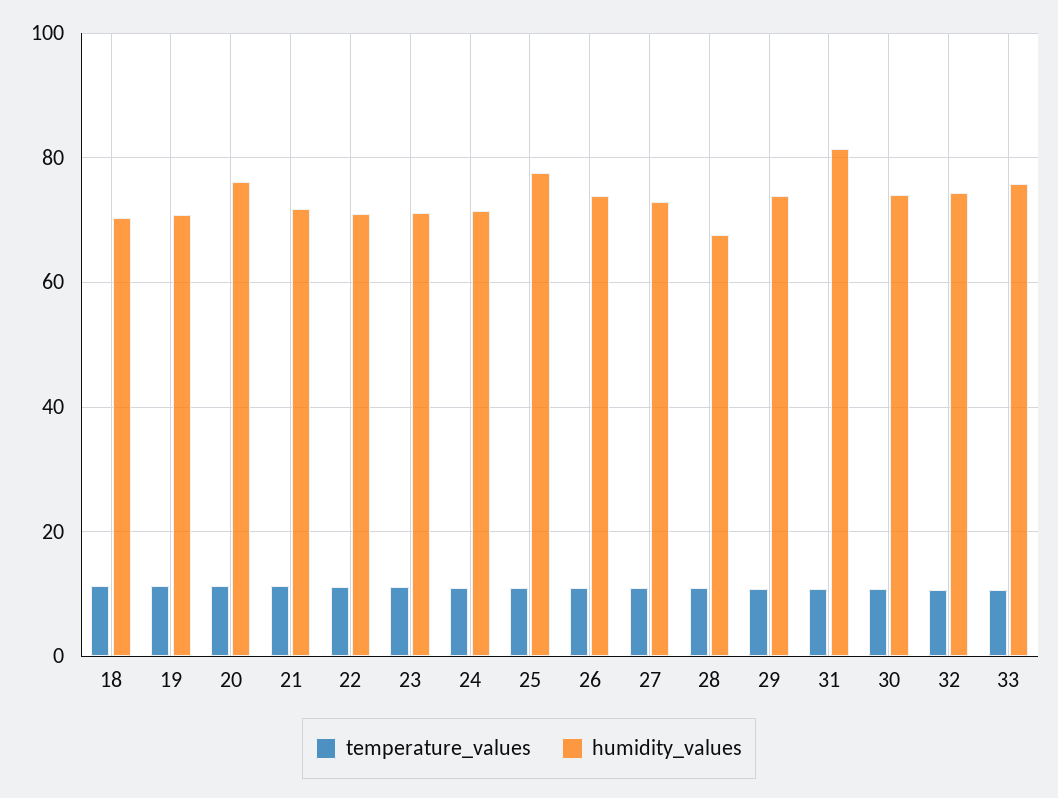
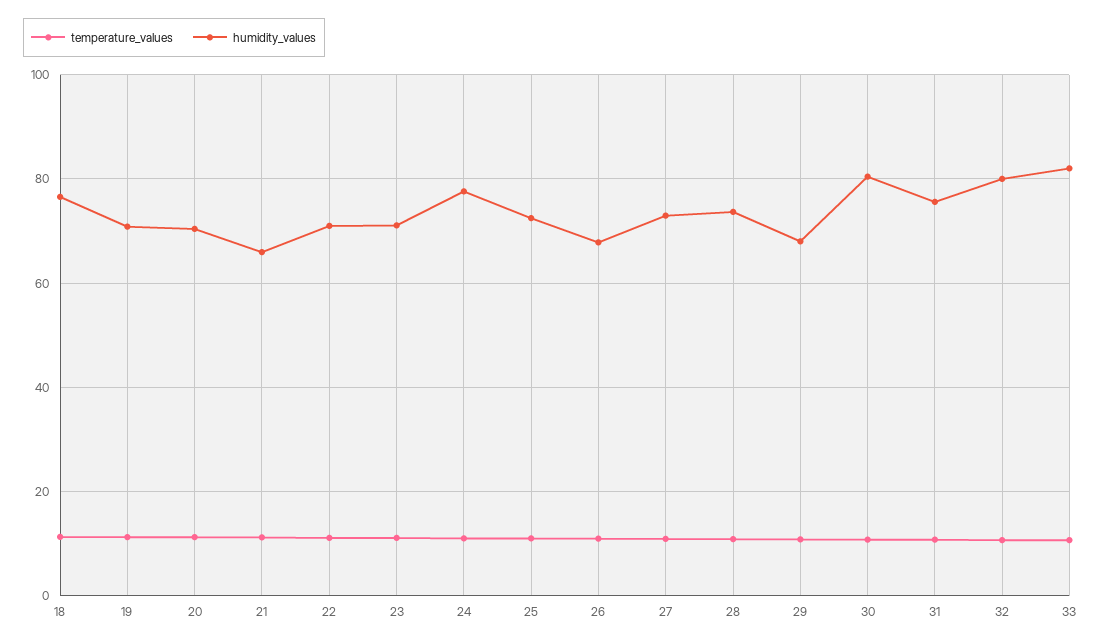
  {
    "temperature_values": {
      "18": 12,
      "19": 12,
      "20": 12,
      "21": 12,
      "22": 12,
      "23": 12,
      "24": 12,
      "25": 12,
      "26": 12,
      "27": 10,
      "28": 10,
      "29": 10,
      "31": 10,
      "30": 10,
      "32": 10,
      "33": 10
    },
    "humidity_values": {
-     "18": 70,
+     "18": 76,
      "19": 70,
-     "20": 76,
+     "20": 70,
-     "21": 72,
+     "21": 66,
      "22": 72,
      "23": 72,
-     "24": 72,
+     "24": 78,
-     "25": 78,
+     "25": 72,
-     "26": 74,
+     "26": 68,
      "27": 72,
-     "28": 68,
+     "28": 74,
-     "29": 74,
+     "29": 68,
-     "31": 82,
+     "31": 76,
-     "30": 74,
+     "30": 80,
-     "32": 74,
+     "32": 80,
-     "33": 76
+     "33": 82
    }
  }

